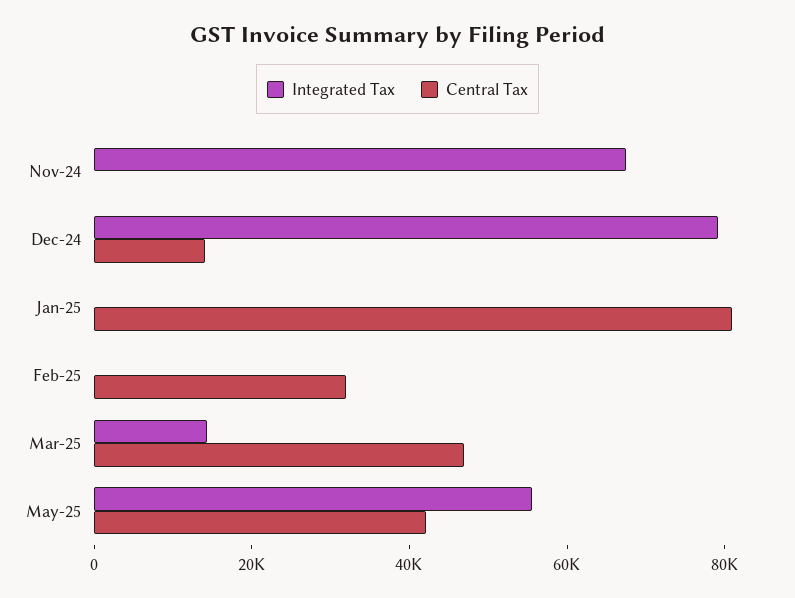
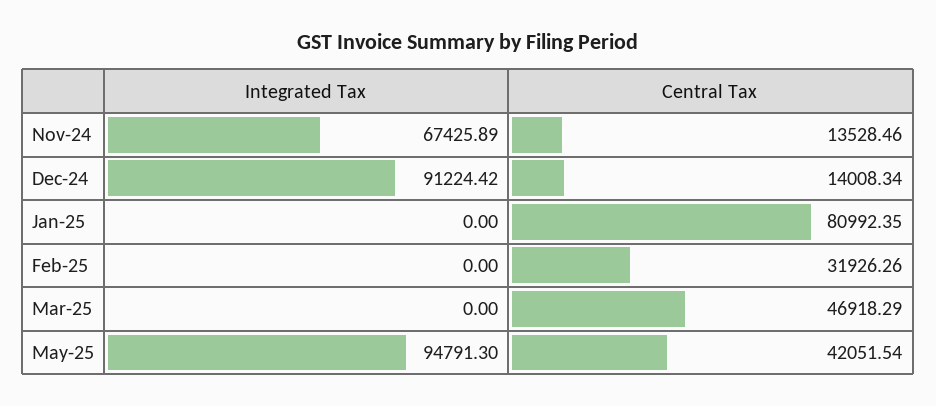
  {
    "Integrated Tax": {
      "Nov-24": 67425.89,
-     "Dec-24": 80000,
+     "Dec-24": 91224.42,
      "Jan-25": 0,
      "Feb-25": 0,
-     "Mar-25": 15000,
+     "Mar-25": 0,
-     "May-25": 55000
+     "May-25": 94791.3
    },
    "Central Tax": {
-     "Nov-24": 0,
+     "Nov-24": 13528.46,
      "Dec-24": 14008.34,
      "Jan-25": 80992.35,
      "Feb-25": 31926.26,
      "Mar-25": 46918.29,
      "May-25": 42051.54
    }
  }

